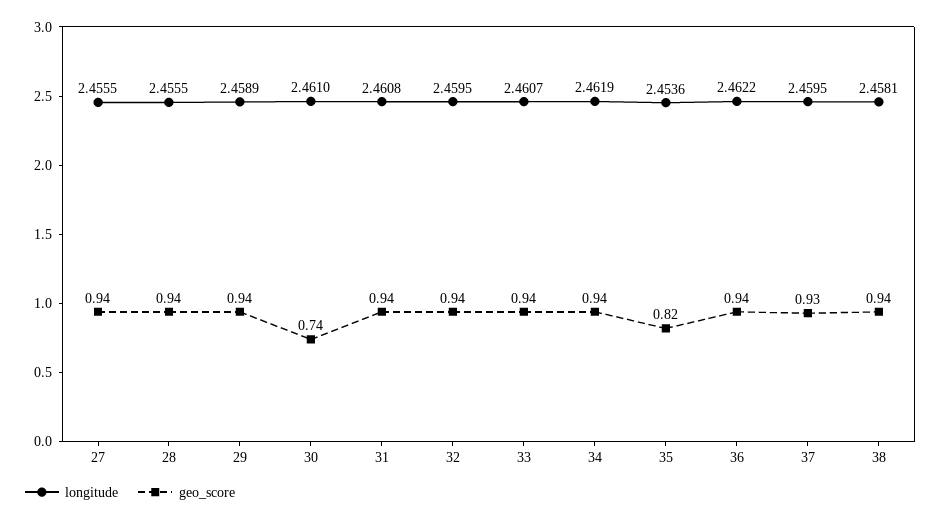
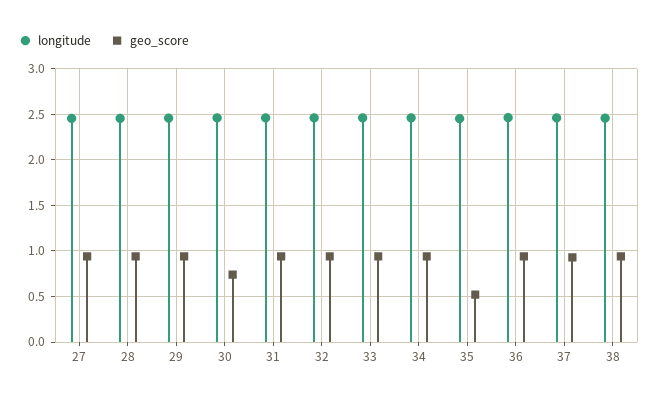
  {
    "longitude": {
      "27": 2.4555,
      "28": 2.4555,
      "29": 2.4589,
      "30": 2.461,
      "31": 2.4608,
      "32": 2.4595,
      "33": 2.4607,
      "34": 2.4619,
      "35": 2.4536,
      "36": 2.4622,
      "37": 2.4595,
      "38": 2.4581
    },
    "geo_score": {
      "27": 0.94,
      "28": 0.94,
      "29": 0.94,
      "30": 0.74,
      "31": 0.94,
      "32": 0.94,
      "33": 0.94,
      "34": 0.94,
-     "35": 0.82,
+     "35": 0.5,
      "36": 0.94,
      "37": 0.93,
      "38": 0.94
    }
  }

